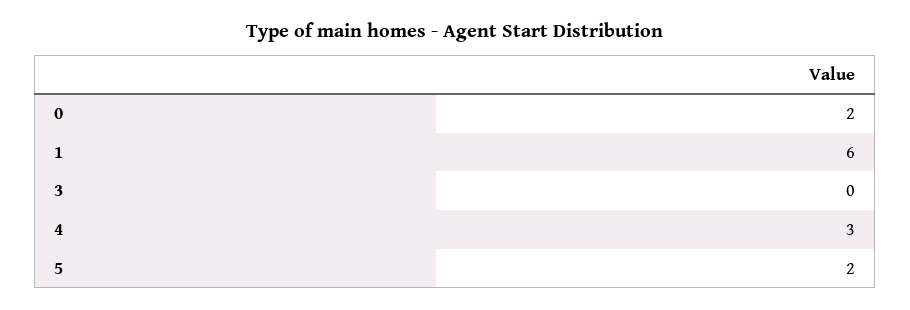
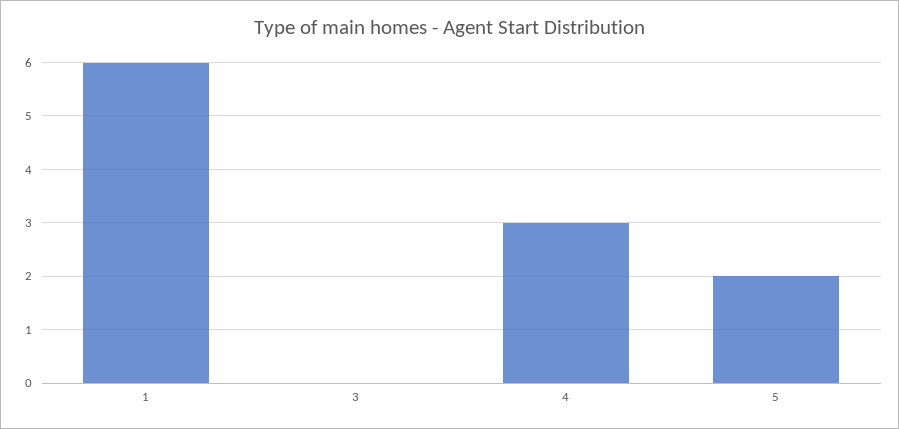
  {
-   "0": 2,
    "1": 6,
    "3": 0,
    "4": 3,
    "5": 2
  }

